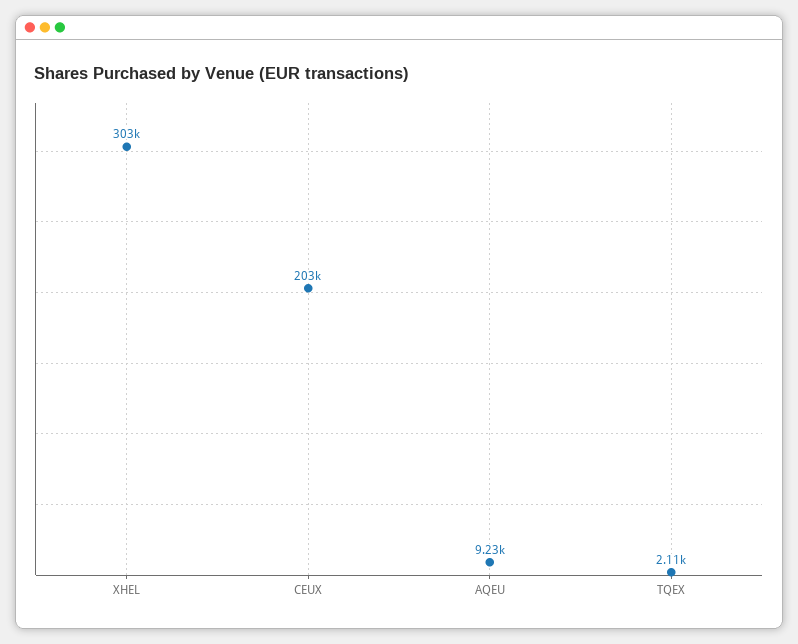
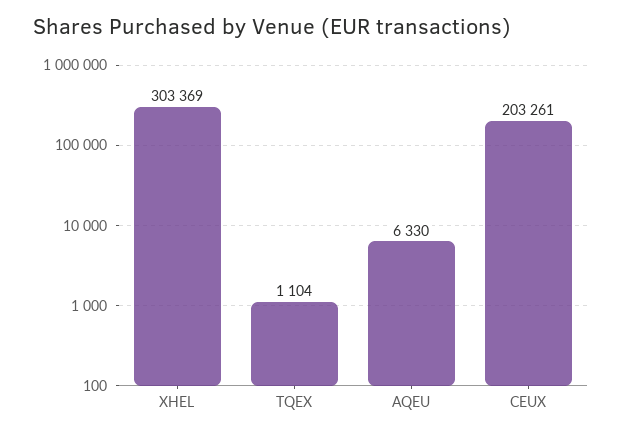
  {
    "XHEL": 303369,
    "CEUX": 203261,
-   "AQEU": 9230,
+   "AQEU": 6330,
-   "TQEX": 2110
+   "TQEX": 1104
  }

